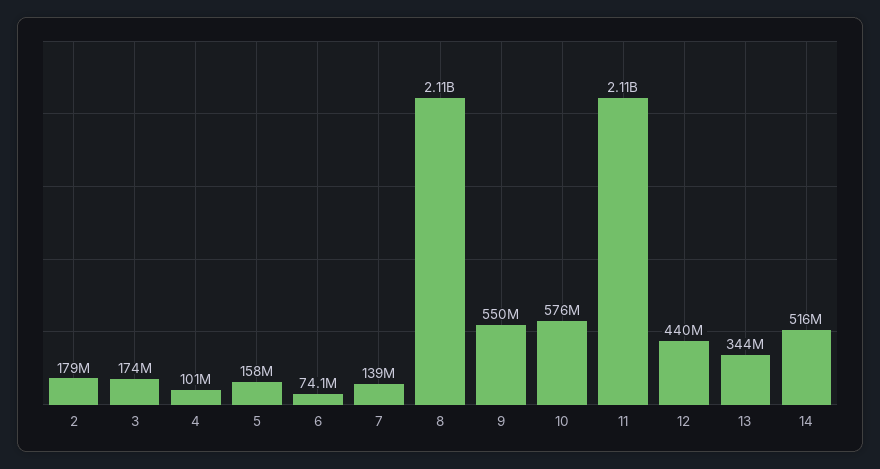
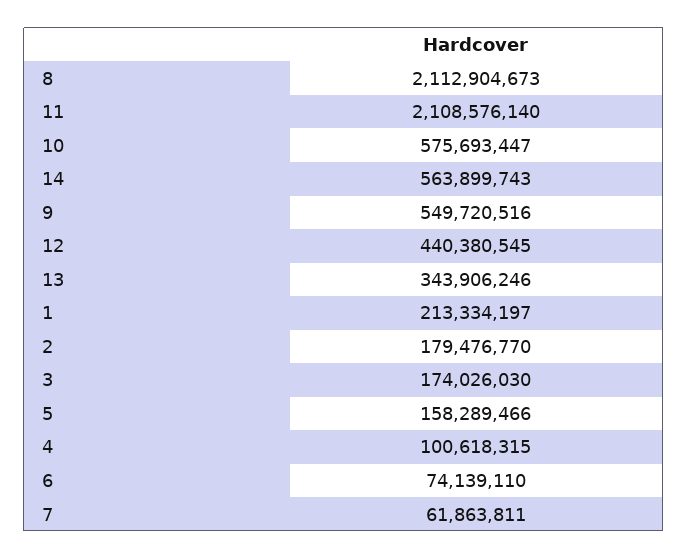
  {
    "2": 179476770,
    "3": 174026030,
    "4": 100618315,
    "5": 158289466,
    "6": 74139110,
-   "7": 139000000,
+   "7": 61863811,
    "8": 2112904673,
    "9": 549720516,
    "10": 575693447,
    "11": 2108576140,
    "12": 440380545,
    "13": 343906246,
-   "14": 516000000
+   "14": 563899743,
+   "1": 213334197
  }

